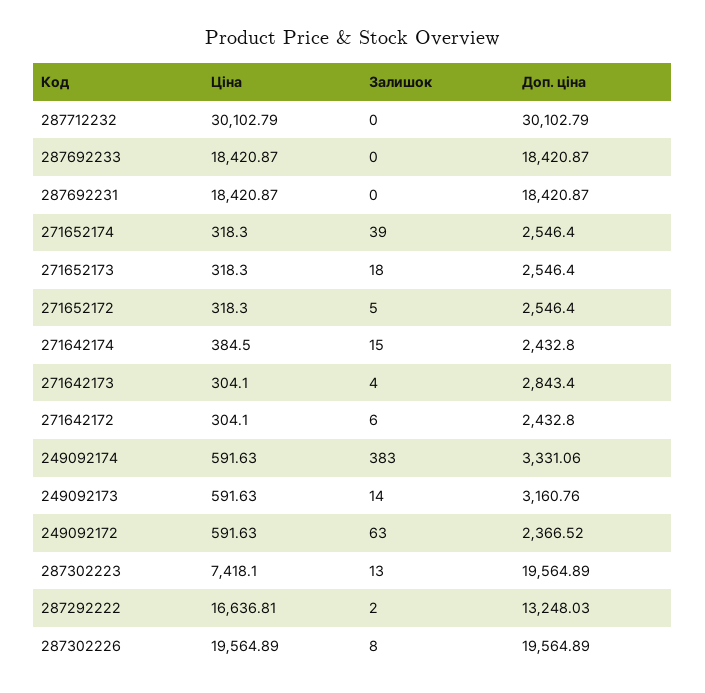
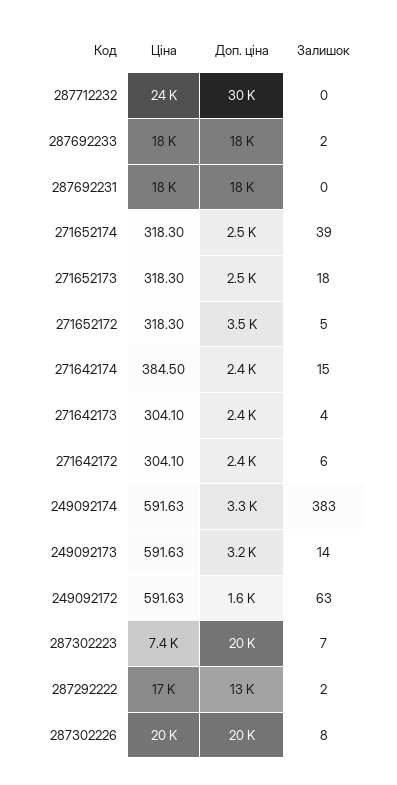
  {
    "Ціна": {
-     "287712232": 30102.79,
+     "287712232": 24000,
      "287692233": 18420.87,
      "287692231": 18420.87,
      "271652174": 318.3,
      "271652173": 318.3,
      "271652172": 318.3,
      "271642174": 384.5,
      "271642173": 304.1,
      "271642172": 304.1,
      "249092174": 591.63,
      "249092173": 591.63,
      "249092172": 591.63,
      "287302223": 7418.1,
      "287292222": 16636.81,
      "287302226": 19564.89
    },
    "Залишок": {
      "287712232": 0,
-     "287692233": 0,
+     "287692233": 2,
      "287692231": 0,
      "271652174": 39,
      "271652173": 18,
      "271652172": 5,
      "271642174": 15,
      "271642173": 4,
      "271642172": 6,
      "249092174": 383,
      "249092173": 14,
      "249092172": 63,
-     "287302223": 13,
+     "287302223": 7,
      "287292222": 2,
      "287302226": 8
    },
    "Доп. ціна": {
      "287712232": 30102.79,
      "287692233": 18420.87,
      "287692231": 18420.87,
      "271652174": 2546.4,
      "271652173": 2546.4,
-     "271652172": 2546.4,
+     "271652172": 3500,
      "271642174": 2432.8,
-     "271642173": 2843.4,
+     "271642173": 2400,
      "271642172": 2432.8,
      "249092174": 3331.06,
      "249092173": 3160.76,
-     "249092172": 2366.52,
+     "249092172": 1600,
      "287302223": 19564.89,
      "287292222": 13248.03,
      "287302226": 19564.89
    }
  }

